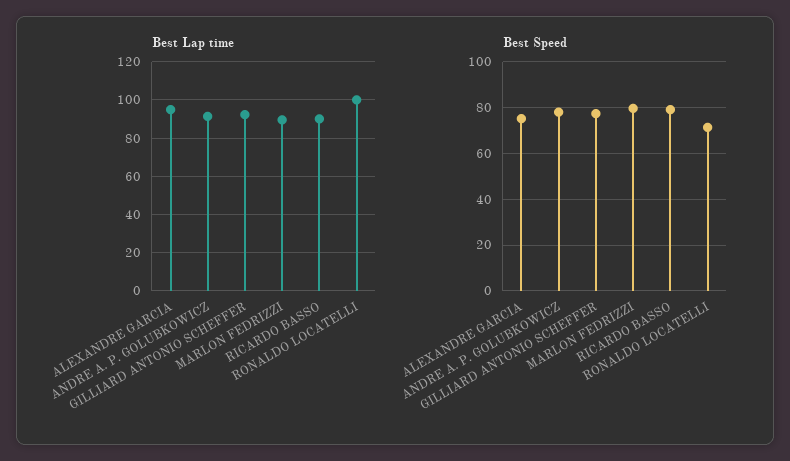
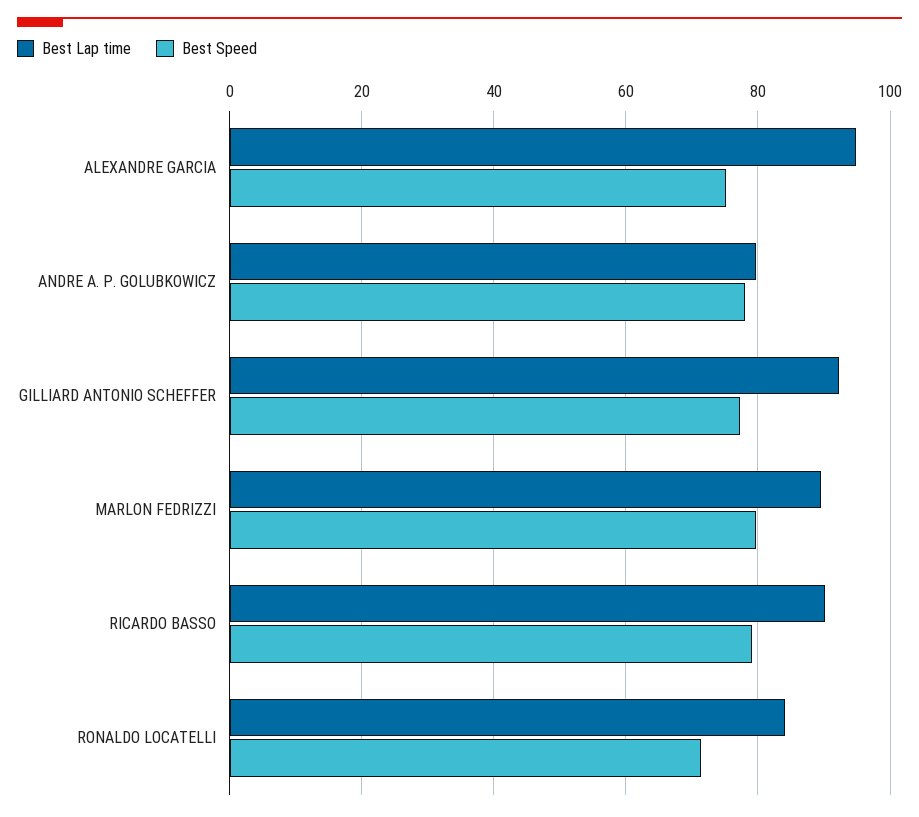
  {
    "Best Lap time": {
      "ALEXANDRE GARCIA": 94,
-     "ANDRE A. P. GOLUBKOWICZ": 90,
+     "ANDRE A. P. GOLUBKOWICZ": 80,
      "GILLIARD ANTONIO SCHEFFER": 92,
      "MARLON FEDRIZZI": 90,
      "RICARDO BASSO": 90,
-     "RONALDO LOCATELLI": 100
+     "RONALDO LOCATELLI": 84
    },
    "Best Speed": {
      "ALEXANDRE GARCIA": 76,
      "ANDRE A. P. GOLUBKOWICZ": 78,
      "GILLIARD ANTONIO SCHEFFER": 78,
      "MARLON FEDRIZZI": 80,
      "RICARDO BASSO": 80,
      "RONALDO LOCATELLI": 72
    }
  }

